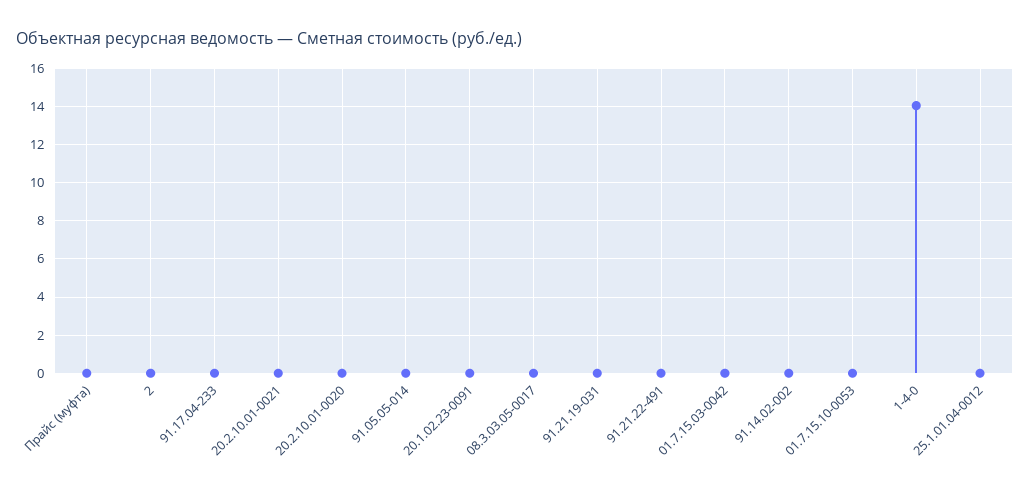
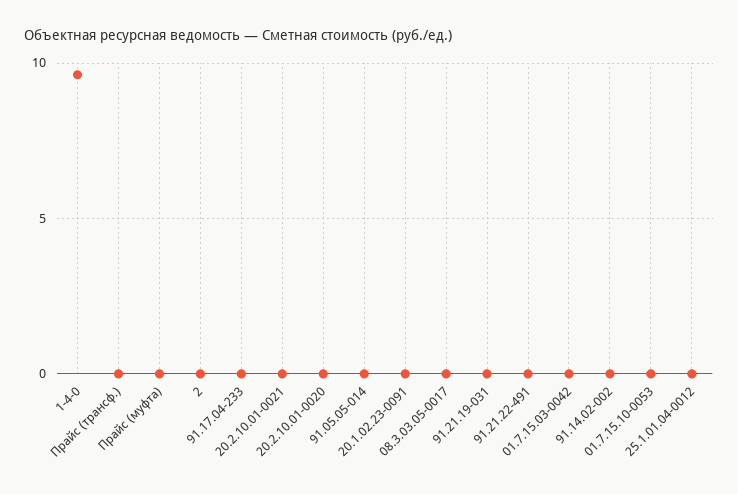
  {
    "Прайс (муфта)": 0,
    "2": 0,
    "91.17.04-233": 0,
    "20.2.10.01-0021": 0,
    "20.2.10.01-0020": 0,
    "91.05.05-014": 0,
    "20.1.02.23-0091": 0,
    "08.3.03.05-0017": 0,
    "91.21.19-031": 0,
    "91.21.22-491": 0,
    "01.7.15.03-0042": 0,
    "91.14.02-002": 0,
    "01.7.15.10-0053": 0,
-   "1-4-0": 14,
+   "1-4-0": 9.5,
-   "25.1.01.04-0012": 0
+   "25.1.01.04-0012": 0,
+   "Прайс (трансф.)": 0
  }

